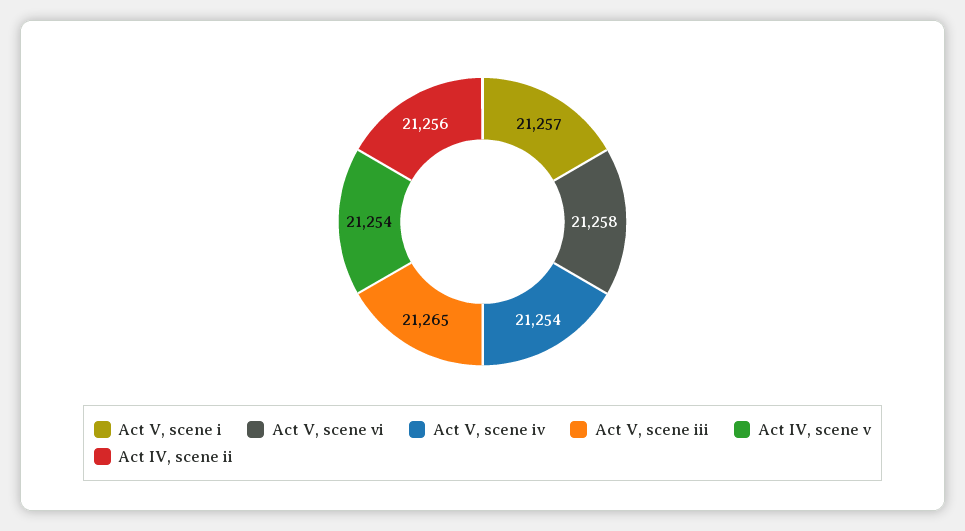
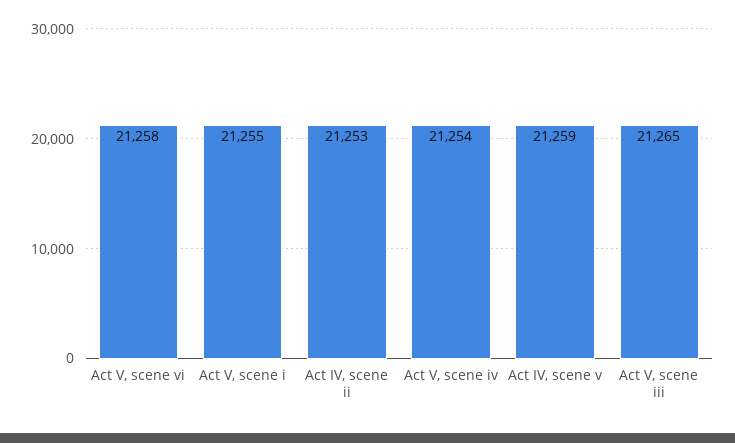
  {
-   "Act V, scene i": 21257,
+   "Act V, scene i": 21255,
    "Act V, scene vi": 21258,
    "Act V, scene iv": 21254,
    "Act V, scene iii": 21265,
-   "Act IV, scene v": 21254,
+   "Act IV, scene v": 21259,
-   "Act IV, scene ii": 21256
+   "Act IV, scene ii": 21253
  }

